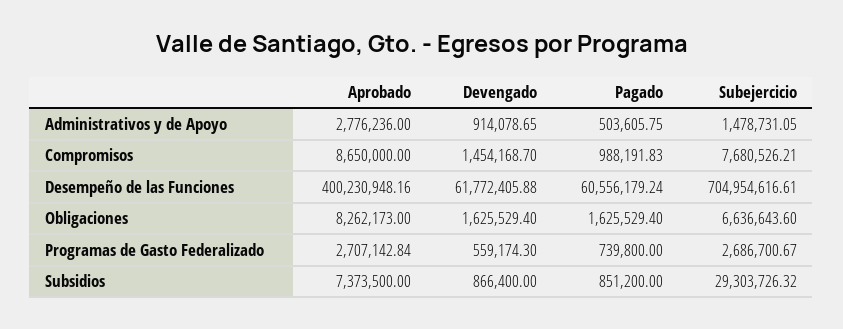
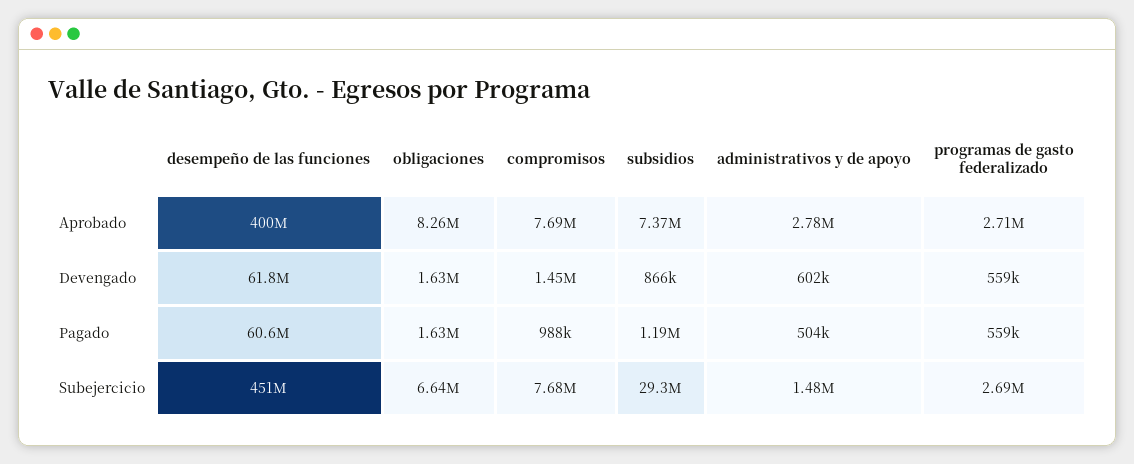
  {
    "Aprobado": {
      "Administrativos y de Apoyo": 2776236,
-     "Compromisos": 8650000,
+     "Compromisos": 7690000,
      "Desempeño de las Funciones": 400230948.16,
      "Obligaciones": 8262173,
      "Programas de Gasto Federalizado": 2707142.84,
      "Subsidios": 7373500
    },
    "Devengado": {
-     "Administrativos y de Apoyo": 914078.65,
+     "Administrativos y de Apoyo": 602000,
      "Compromisos": 1454168.7,
      "Desempeño de las Funciones": 61772405.88,
      "Obligaciones": 1625529.4,
      "Programas de Gasto Federalizado": 559174.3,
      "Subsidios": 866400
    },
    "Pagado": {
      "Administrativos y de Apoyo": 503605.75,
      "Compromisos": 988191.83,
      "Desempeño de las Funciones": 60556179.24,
      "Obligaciones": 1625529.4,
-     "Programas de Gasto Federalizado": 739800,
+     "Programas de Gasto Federalizado": 559000,
-     "Subsidios": 851200
+     "Subsidios": 1190000
    },
    "Subejercicio": {
      "Administrativos y de Apoyo": 1478731.05,
      "Compromisos": 7680526.21,
-     "Desempeño de las Funciones": 704954616.61,
+     "Desempeño de las Funciones": 451000000,
      "Obligaciones": 6636643.6,
      "Programas de Gasto Federalizado": 2686700.67,
      "Subsidios": 29303726.32
    }
  }

